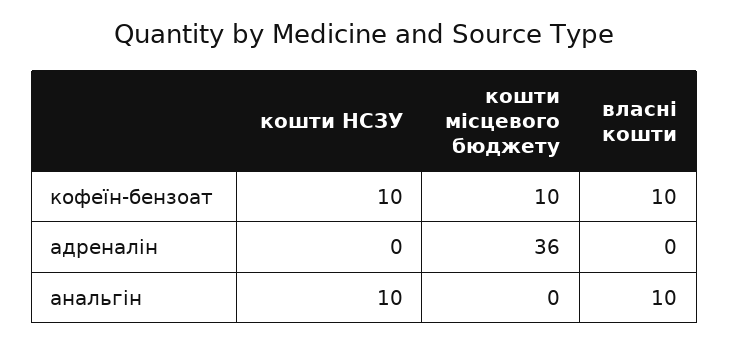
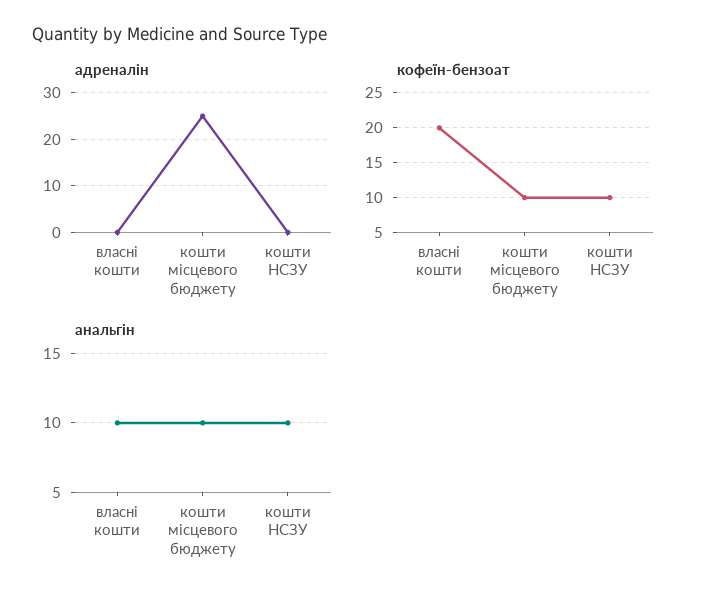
  {
    "кофеїн-бензоат": {
      "кошти НСЗУ": 10,
      "кошти місцевого бюджету": 10,
-     "власні кошти": 10
+     "власні кошти": 20
    },
    "адреналін": {
      "кошти НСЗУ": 0,
-     "кошти місцевого бюджету": 36,
+     "кошти місцевого бюджету": 25,
      "власні кошти": 0
    },
    "анальгін": {
      "кошти НСЗУ": 10,
-     "кошти місцевого бюджету": 0,
+     "кошти місцевого бюджету": 10,
      "власні кошти": 10
    }
  }

